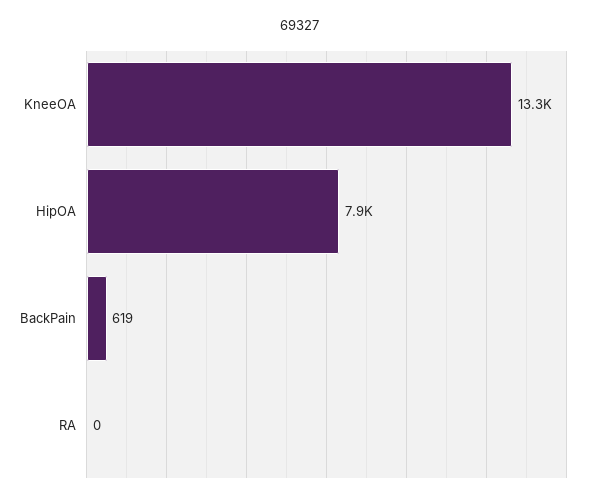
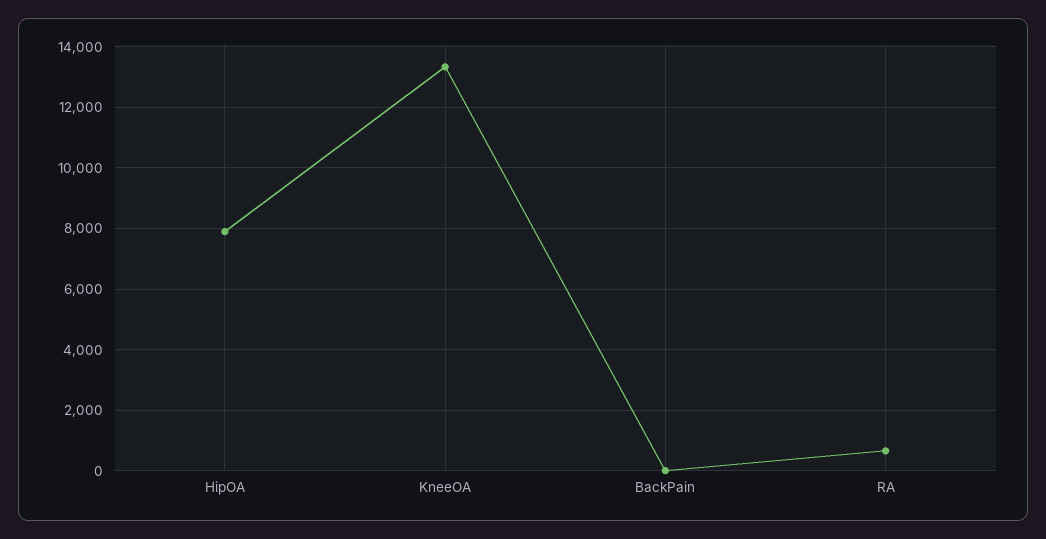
  {
    "KneeOA": 13300,
    "HipOA": 7900,
-   "BackPain": 619,
+   "BackPain": 0,
-   "RA": 0
+   "RA": 600
  }

